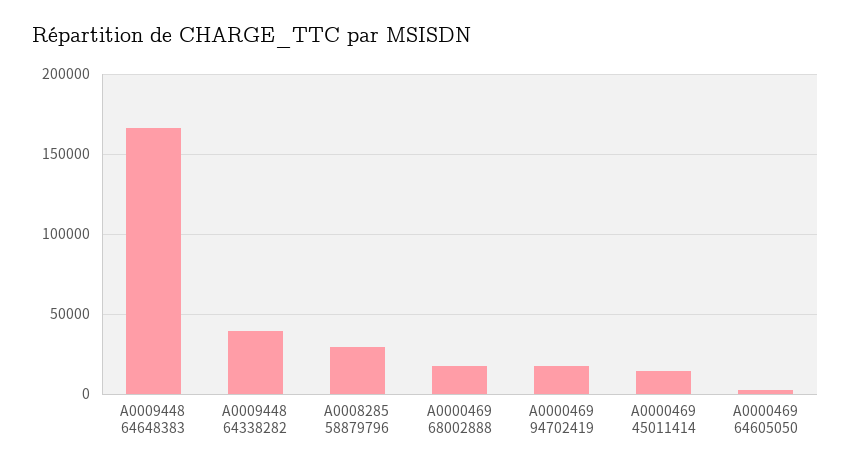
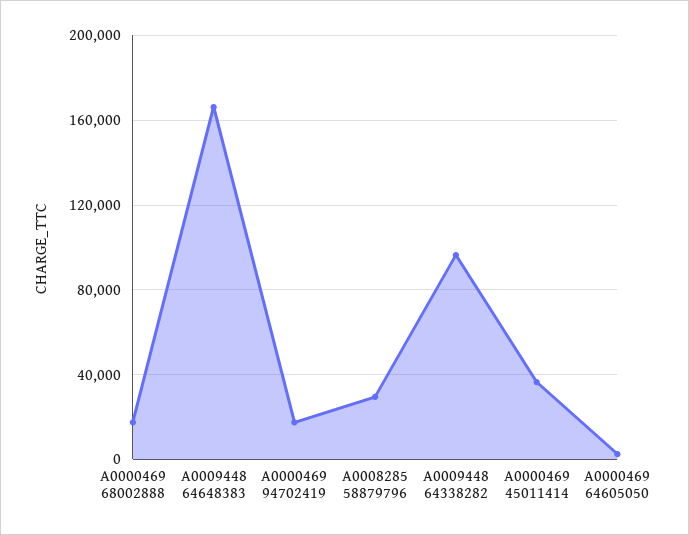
  {
    "A0009448 64648383": 165000,
-   "A0009448 64338282": 40000,
+   "A0009448 64338282": 95000,
    "A0008285 58879796": 30000,
    "A0000469 68002888": 20000,
    "A0000469 94702419": 20000,
-   "A0000469 45011414": 15000,
+   "A0000469 45011414": 35000,
    "A0000469 64605050": 5000
  }

